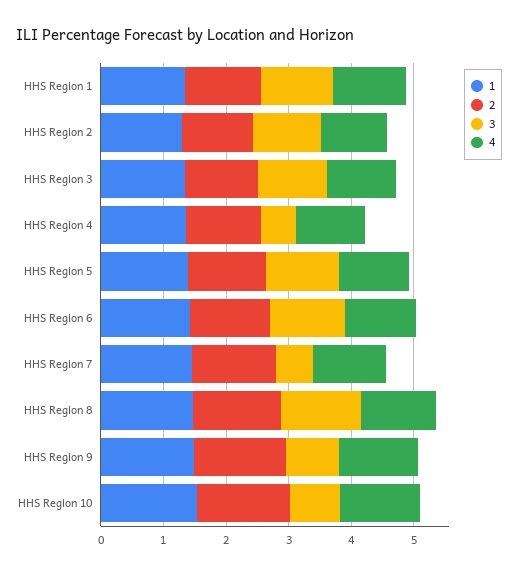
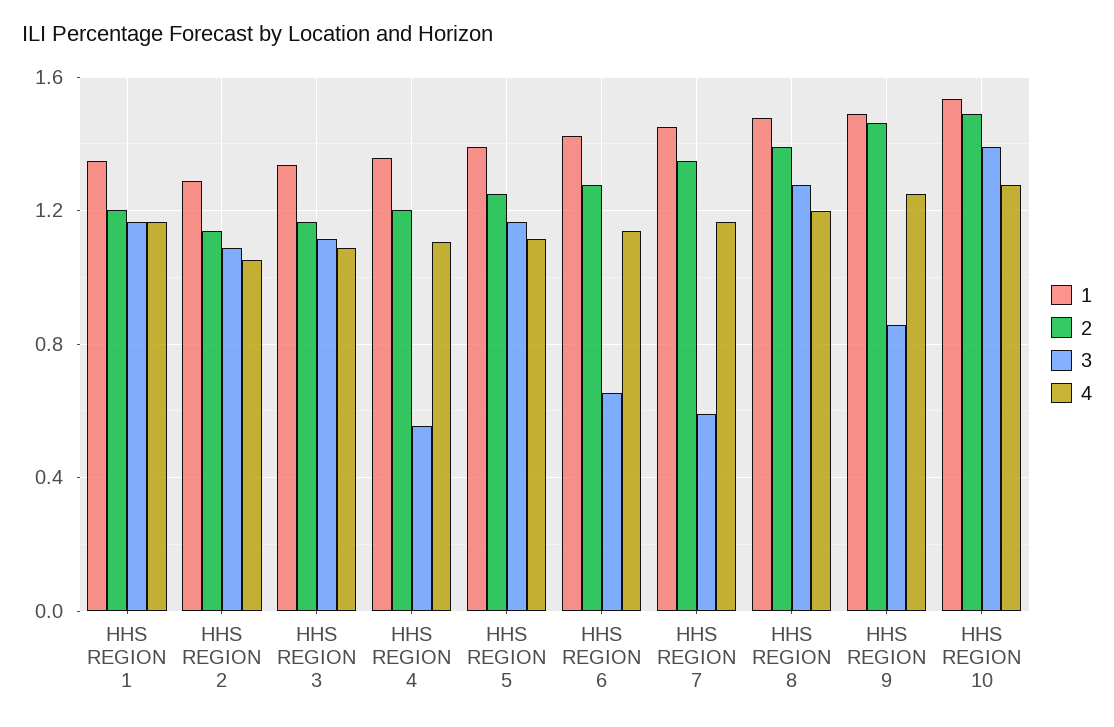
  {
    "1": {
      "HHS Region 1": 1.35,
      "HHS Region 2": 1.3,
      "HHS Region 3": 1.35,
      "HHS Region 4": 1.35,
      "HHS Region 5": 1.4,
      "HHS Region 6": 1.45,
      "HHS Region 7": 1.45,
      "HHS Region 8": 1.5,
      "HHS Region 9": 1.5,
      "HHS Region 10": 1.55
    },
    "2": {
      "HHS Region 1": 1.2,
      "HHS Region 2": 1.15,
      "HHS Region 3": 1.15,
      "HHS Region 4": 1.2,
      "HHS Region 5": 1.25,
      "HHS Region 6": 1.3,
      "HHS Region 7": 1.35,
      "HHS Region 8": 1.4,
      "HHS Region 9": 1.45,
      "HHS Region 10": 1.5
    },
    "3": {
      "HHS Region 1": 1.15,
      "HHS Region 2": 1.1,
      "HHS Region 3": 1.1,
      "HHS Region 4": 0.55,
      "HHS Region 5": 1.15,
-     "HHS Region 6": 1.2,
+     "HHS Region 6": 0.65,
      "HHS Region 7": 0.6,
      "HHS Region 8": 1.3,
      "HHS Region 9": 0.85,
-     "HHS Region 10": 0.8
+     "HHS Region 10": 1.4
    },
    "4": {
      "HHS Region 1": 1.15,
      "HHS Region 2": 1.05,
      "HHS Region 3": 1.1,
      "HHS Region 4": 1.1,
      "HHS Region 5": 1.1,
      "HHS Region 6": 1.15,
      "HHS Region 7": 1.15,
      "HHS Region 8": 1.2,
      "HHS Region 9": 1.25,
      "HHS Region 10": 1.3
    }
  }

